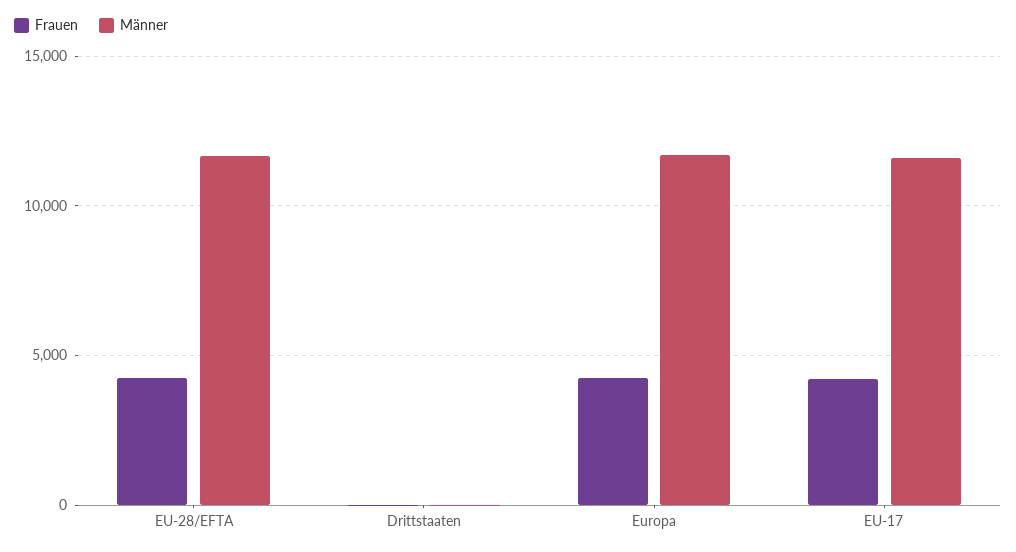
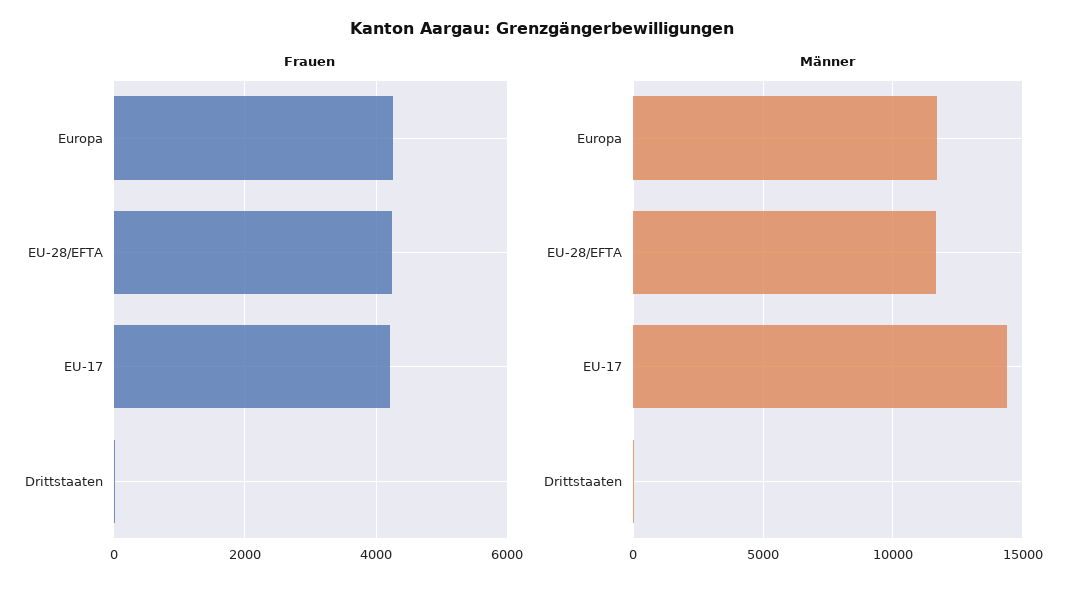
  {
    "Frauen": {
      "EU-28/EFTA": 4200,
      "Drittstaaten": 0,
      "Europa": 4200,
      "EU-17": 4200
    },
    "Männer": {
      "EU-28/EFTA": 11500,
      "Drittstaaten": 0,
      "Europa": 11500,
-     "EU-17": 11500
+     "EU-17": 14500
    }
  }

